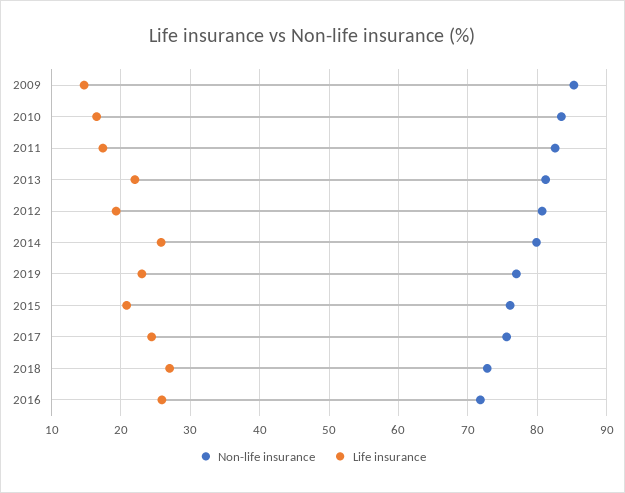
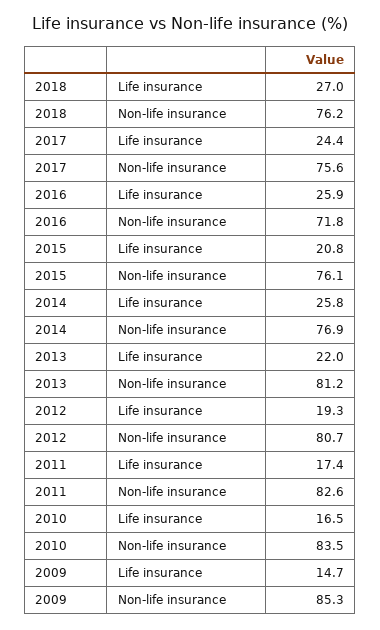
  {
    "Non-life insurance": {
      "2009": 85.3,
      "2010": 83.5,
      "2011": 82.6,
      "2013": 81.2,
      "2012": 80.7,
-     "2014": 80,
+     "2014": 76.9,
-     "2019": 77,
      "2015": 76.1,
      "2017": 75.6,
-     "2018": 73,
+     "2018": 76.2,
      "2016": 71.8
    },
    "Life insurance": {
      "2009": 14.7,
      "2010": 16.5,
      "2011": 17.4,
      "2013": 22,
      "2012": 19.3,
      "2014": 25.8,
-     "2019": 23,
      "2015": 20.8,
      "2017": 24.4,
      "2018": 27,
      "2016": 25.9
    }
  }

